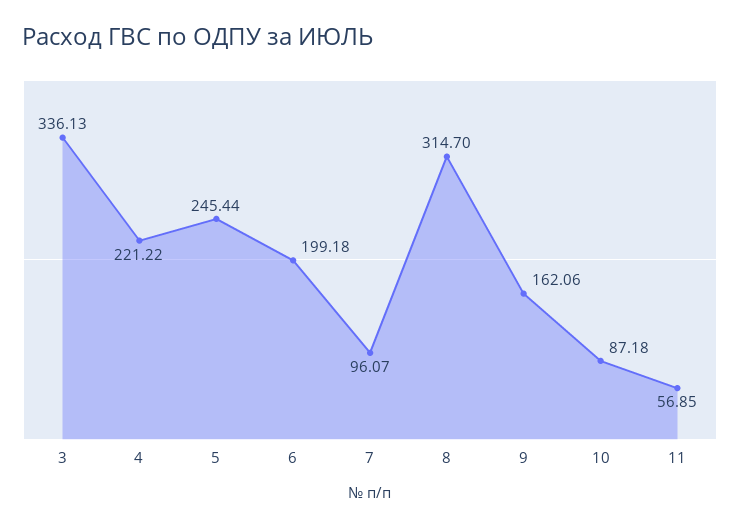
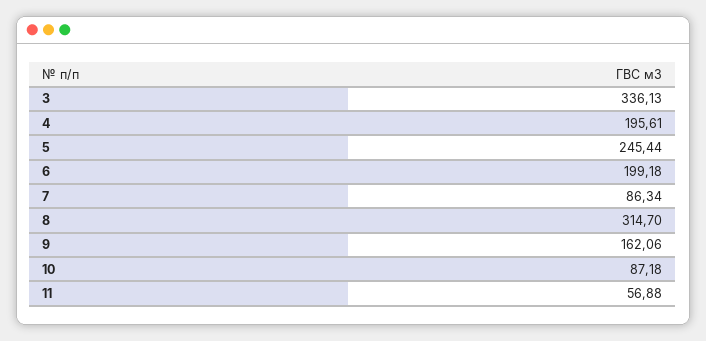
  {
    "3": 336.13,
-   "4": 221.22,
+   "4": 195.61,
    "5": 245.44,
    "6": 199.18,
-   "7": 96.07,
+   "7": 86.34,
    "8": 314.7,
    "9": 162.06,
    "10": 87.18,
-   "11": 56.85
+   "11": 56.88
  }

